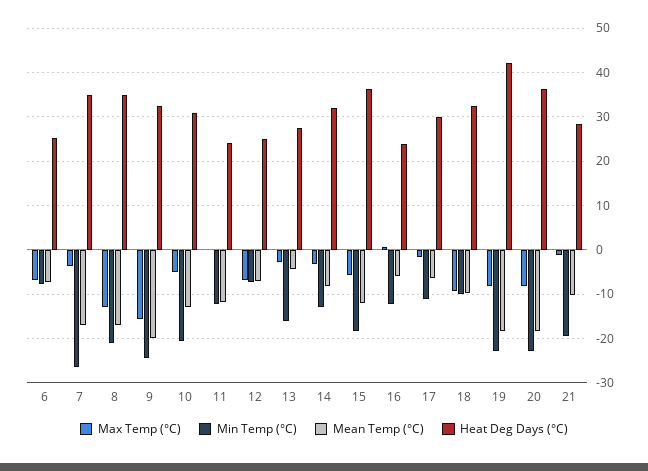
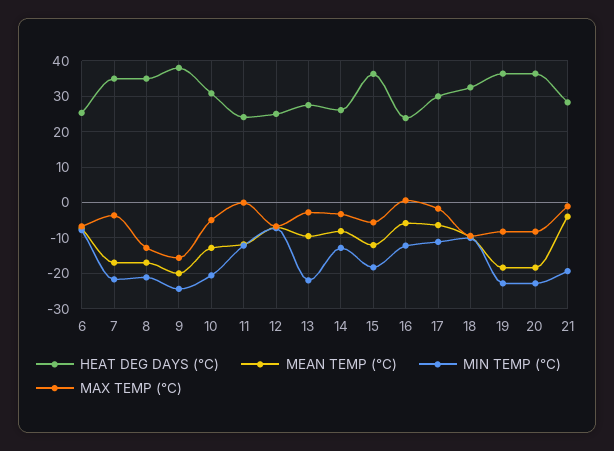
  {
    "Max Temp (°C)": {
      "6": -6,
      "7": -4,
      "8": -12,
      "9": -16,
      "10": -6,
      "11": 0,
      "12": -6,
      "13": -2,
      "14": -4,
      "15": -6,
      "16": 0,
      "17": -2,
      "18": -10,
      "19": -8,
      "20": -8,
      "21": -2
    },
    "Min Temp (°C)": {
      "6": -8,
-     "7": -26,
+     "7": -22,
      "8": -22,
      "9": -24,
      "10": -20,
      "11": -12,
      "12": -8,
-     "13": -16,
+     "13": -22,
      "14": -12,
      "15": -18,
      "16": -12,
      "17": -12,
      "18": -10,
      "19": -22,
      "20": -22,
      "21": -20
    },
    "Mean Temp (°C)": {
      "6": -8,
      "7": -18,
      "8": -18,
      "9": -20,
      "10": -12,
      "11": -12,
      "12": -8,
-     "13": -4,
+     "13": -10,
      "14": -8,
      "15": -12,
      "16": -6,
      "17": -6,
      "18": -10,
      "19": -18,
      "20": -18,
-     "21": -10
+     "21": -4
    },
    "Heat Deg Days (°C)": {
      "6": 26,
      "7": 36,
      "8": 36,
-     "9": 32,
+     "9": 38,
      "10": 30,
      "11": 24,
      "12": 26,
      "13": 28,
-     "14": 32,
+     "14": 26,
      "15": 36,
      "16": 24,
      "17": 30,
      "18": 32,
-     "19": 42,
+     "19": 36,
      "20": 36,
      "21": 28
    }
  }

